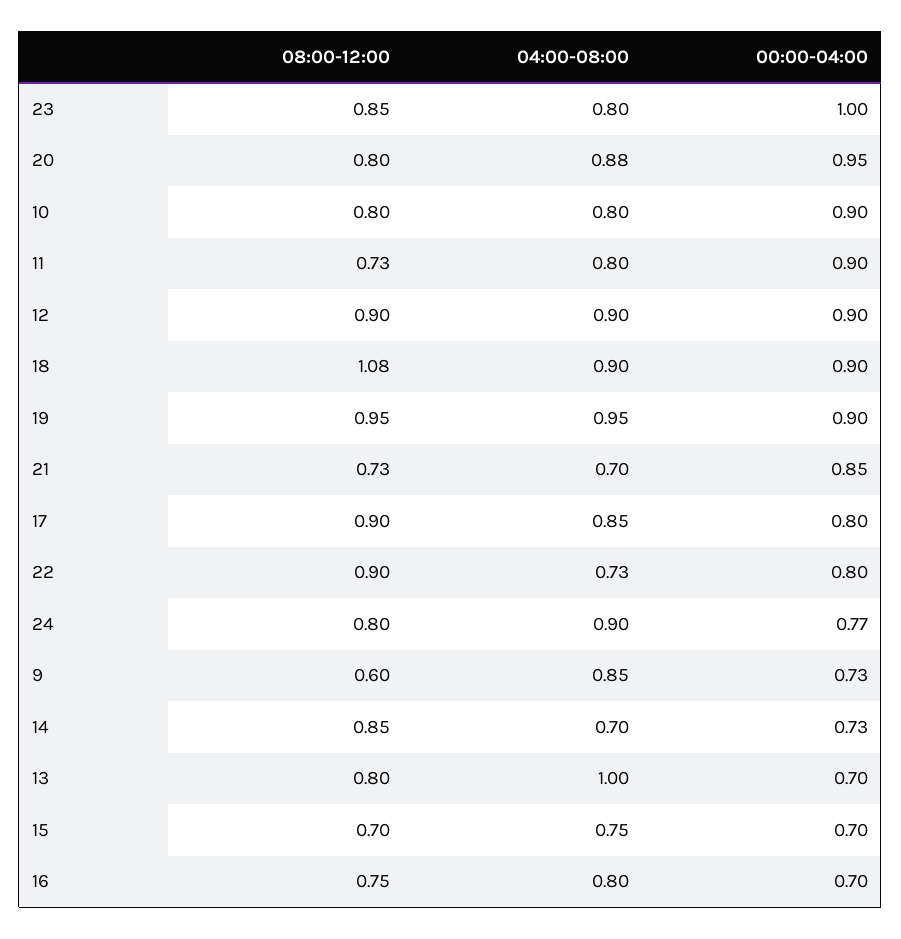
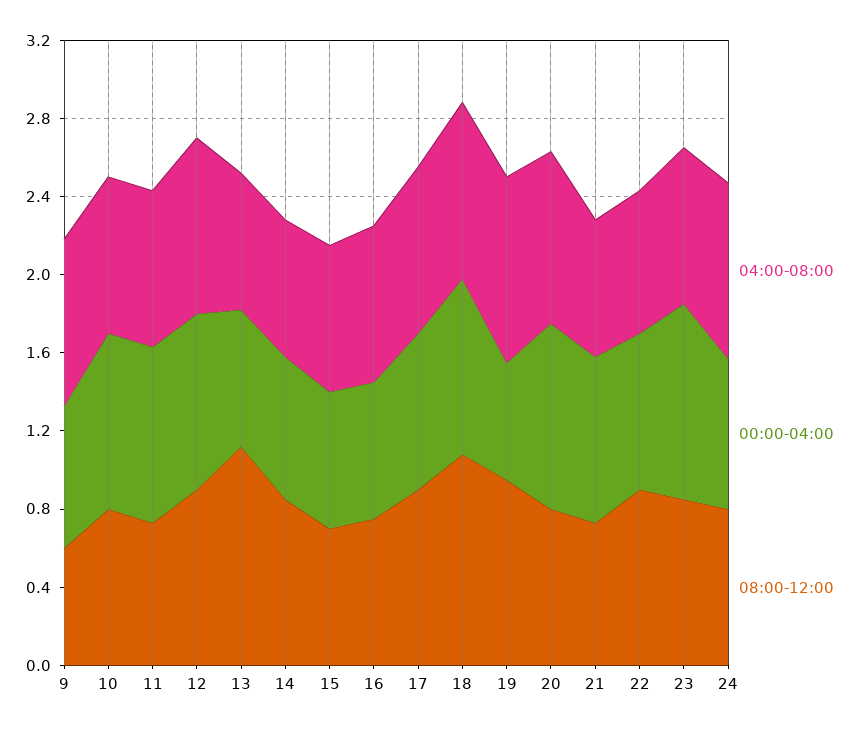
  {
    "08:00-12:00": {
      "23": 0.85,
      "20": 0.8,
      "10": 0.8,
      "11": 0.73,
      "12": 0.9,
      "18": 1.08,
      "19": 0.95,
      "21": 0.73,
      "17": 0.9,
      "22": 0.9,
      "24": 0.8,
      "9": 0.6,
      "14": 0.85,
-     "13": 0.8,
+     "13": 1.1,
      "15": 0.7,
      "16": 0.75
    },
    "04:00-08:00": {
      "23": 0.8,
      "20": 0.88,
      "10": 0.8,
      "11": 0.8,
      "12": 0.9,
      "18": 0.9,
      "19": 0.95,
      "21": 0.7,
      "17": 0.85,
      "22": 0.73,
      "24": 0.9,
      "9": 0.85,
      "14": 0.7,
-     "13": 1,
+     "13": 0.7,
      "15": 0.75,
      "16": 0.8
    },
    "00:00-04:00": {
      "23": 1,
      "20": 0.95,
      "10": 0.9,
      "11": 0.9,
      "12": 0.9,
      "18": 0.9,
-     "19": 0.9,
+     "19": 0.6,
      "21": 0.85,
      "17": 0.8,
      "22": 0.8,
      "24": 0.77,
      "9": 0.73,
      "14": 0.73,
      "13": 0.7,
      "15": 0.7,
      "16": 0.7
    }
  }

